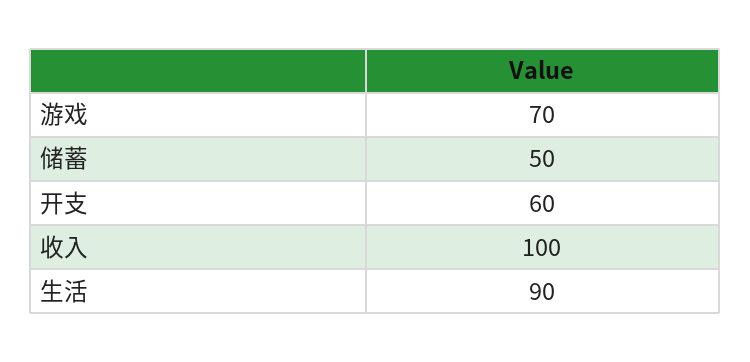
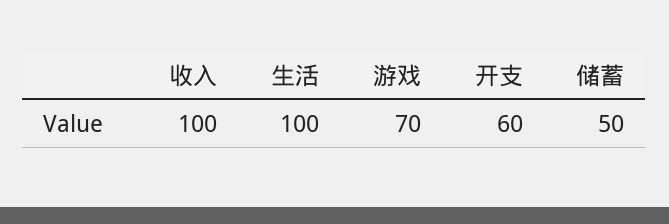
  {
    "游戏": 70,
    "储蓄": 50,
    "开支": 60,
    "收入": 100,
-   "生活": 90
+   "生活": 100
  }

